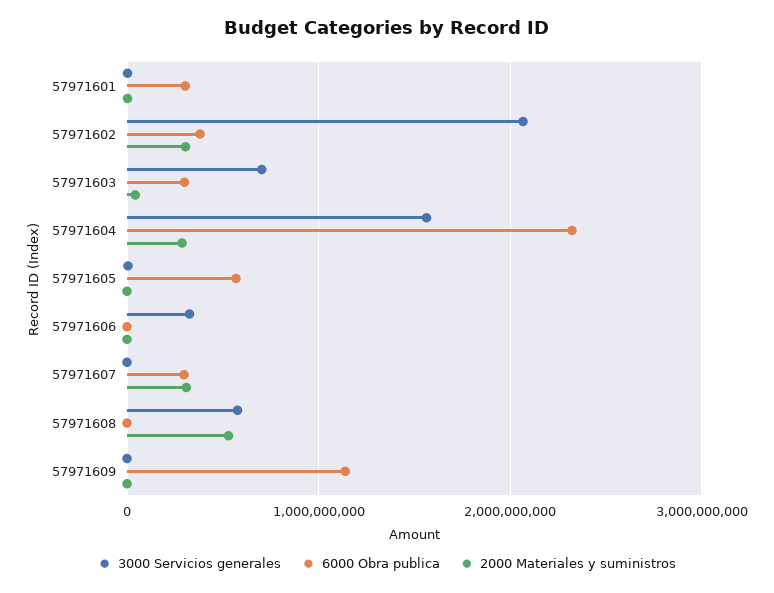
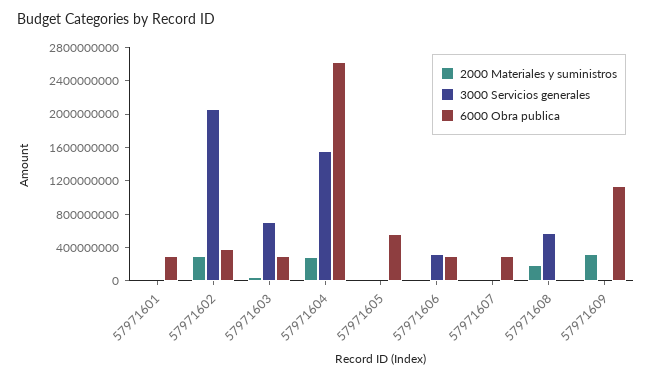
  {
    "3000 Servicios generales": {
      "57971601": 0,
      "57971602": 2100000000,
      "57971603": 700000000,
      "57971604": 1600000000,
      "57971605": 0,
      "57971606": 300000000,
      "57971607": 0,
      "57971608": 600000000,
      "57971609": 0
    },
    "6000 Obra publica": {
      "57971601": 300000000,
      "57971602": 400000000,
      "57971603": 300000000,
-     "57971604": 2300000000,
+     "57971604": 2600000000,
      "57971605": 600000000,
-     "57971606": 0,
+     "57971606": 300000000,
      "57971607": 300000000,
      "57971608": 0,
      "57971609": 1100000000
    },
    "2000 Materiales y suministros": {
      "57971601": 0,
      "57971602": 300000000,
      "57971603": 0,
      "57971604": 300000000,
      "57971605": 0,
      "57971606": 0,
-     "57971607": 300000000,
+     "57971607": 0,
-     "57971608": 500000000,
+     "57971608": 200000000,
-     "57971609": 0
+     "57971609": 300000000
    }
  }

